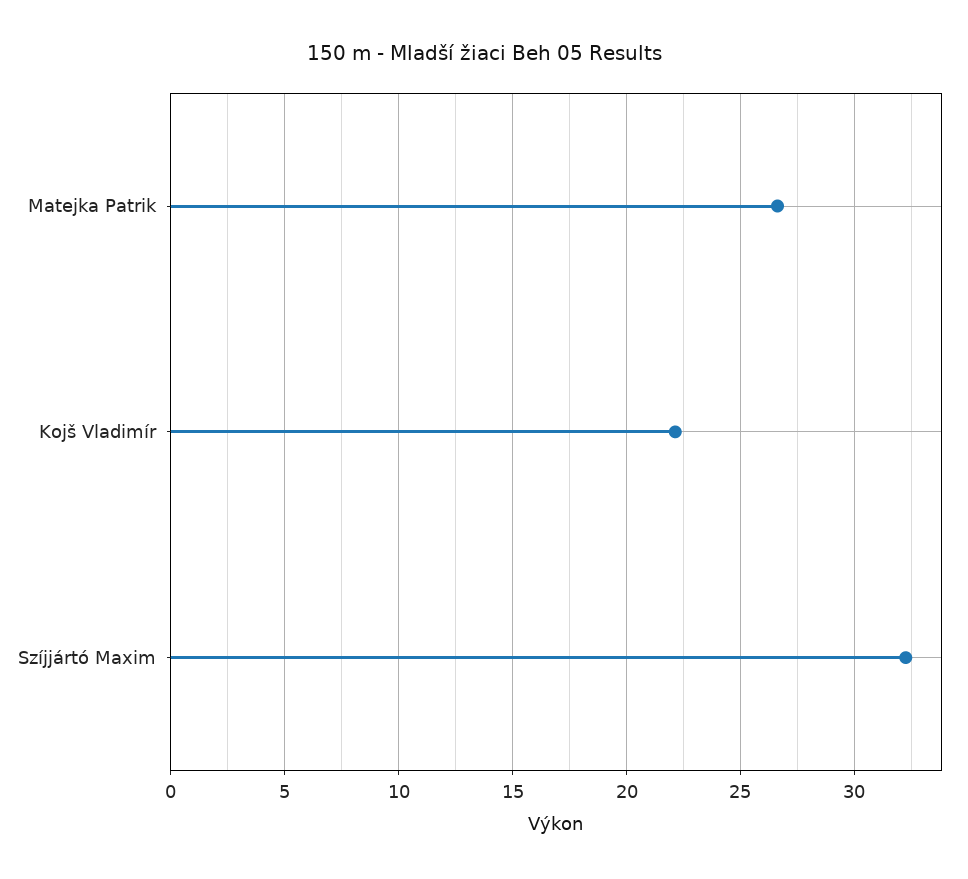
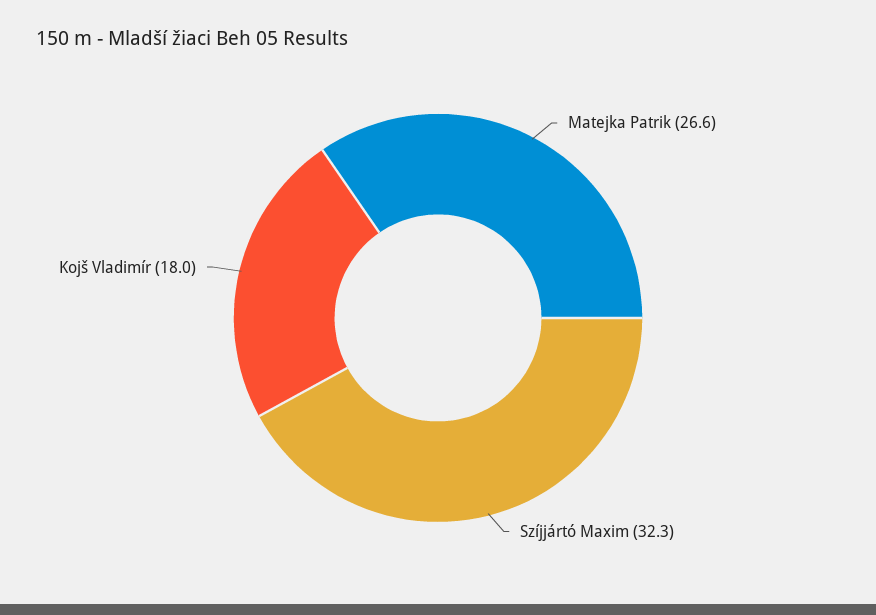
  {
    "Matejka Patrik": 26.6,
-   "Kojš Vladimír": 22,
+   "Kojš Vladimír": 18,
    "Szíjjártó Maxim": 32.3
  }

